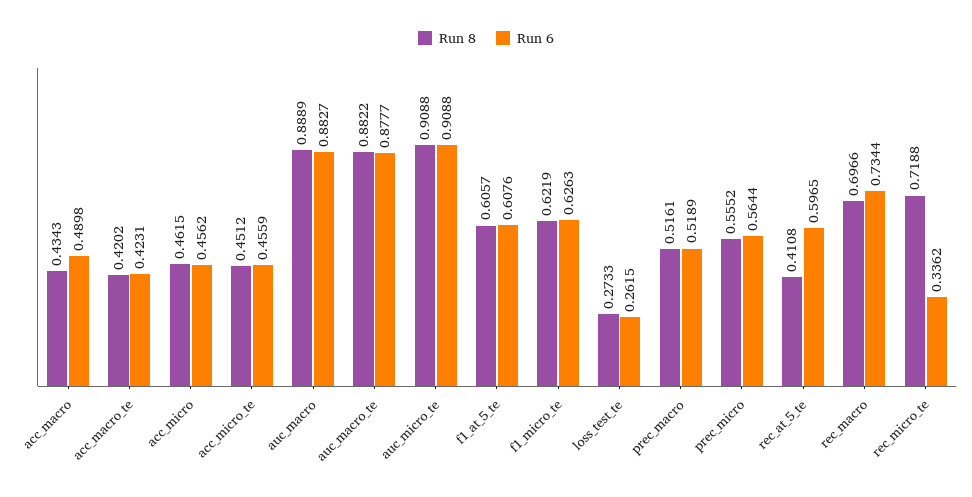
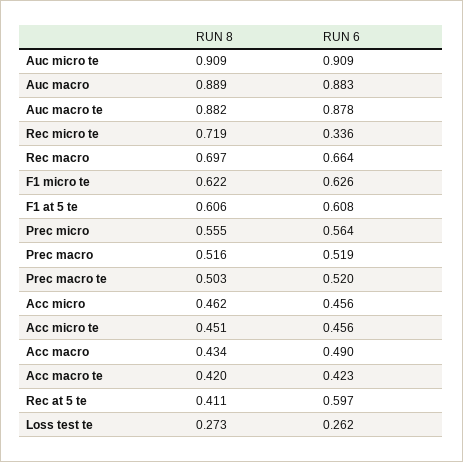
  {
    "Run 8": {
      "acc_macro": 0.4343,
      "acc_macro_te": 0.4202,
      "acc_micro": 0.4615,
      "acc_micro_te": 0.4512,
      "auc_macro": 0.8889,
      "auc_macro_te": 0.8822,
      "auc_micro_te": 0.9088,
      "f1_at_5_te": 0.6057,
      "f1_micro_te": 0.6219,
      "loss_test_te": 0.2733,
      "prec_macro": 0.5161,
      "prec_micro": 0.5552,
      "rec_at_5_te": 0.4108,
      "rec_macro": 0.6966,
-     "rec_micro_te": 0.7188
+     "rec_micro_te": 0.7188,
+     "Prec macro te": 0.503
    },
    "Run 6": {
      "acc_macro": 0.4898,
      "acc_macro_te": 0.4231,
      "acc_micro": 0.4562,
      "acc_micro_te": 0.4559,
      "auc_macro": 0.8827,
      "auc_macro_te": 0.8777,
      "auc_micro_te": 0.9088,
      "f1_at_5_te": 0.6076,
      "f1_micro_te": 0.6263,
      "loss_test_te": 0.2615,
      "prec_macro": 0.5189,
      "prec_micro": 0.5644,
      "rec_at_5_te": 0.5965,
-     "rec_macro": 0.7344,
+     "rec_macro": 0.664,
-     "rec_micro_te": 0.3362
+     "rec_micro_te": 0.3362,
+     "Prec macro te": 0.52
    }
  }

